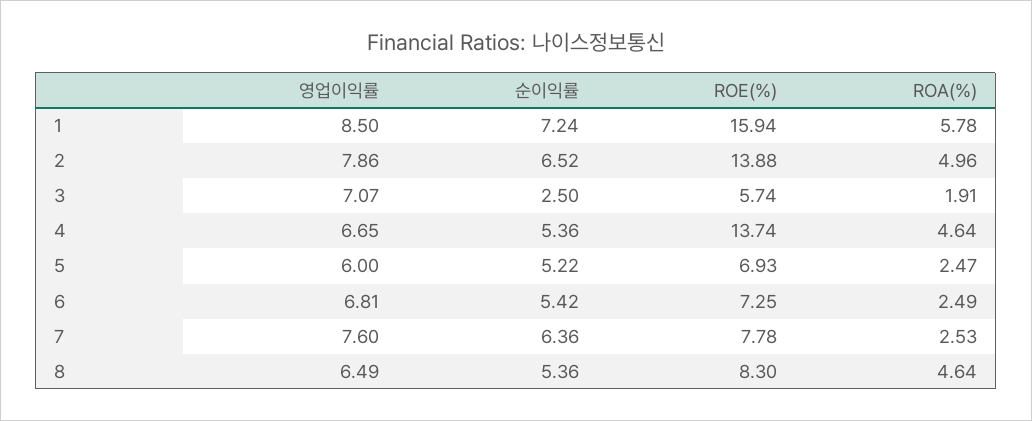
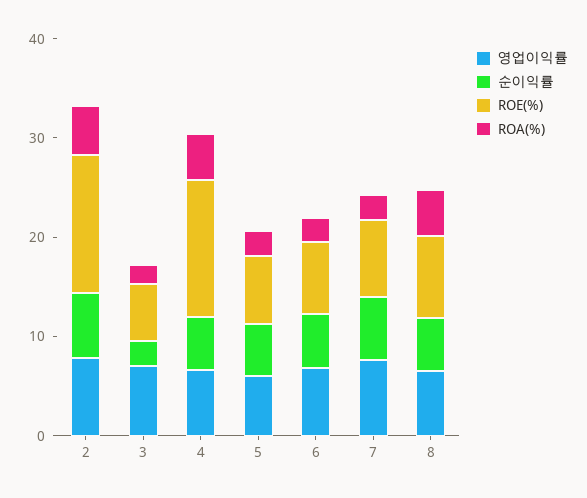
  {
    "영업이익률": {
-     "1": 8.5,
      "2": 7.86,
      "3": 7.07,
      "4": 6.65,
      "5": 6,
      "6": 6.81,
      "7": 7.6,
      "8": 6.49
    },
    "순이익률": {
-     "1": 7.24,
      "2": 6.52,
      "3": 2.5,
      "4": 5.36,
      "5": 5.22,
      "6": 5.42,
      "7": 6.36,
      "8": 5.36
    },
    "ROE(%)": {
-     "1": 15.94,
      "2": 13.88,
      "3": 5.74,
      "4": 13.74,
      "5": 6.93,
      "6": 7.25,
      "7": 7.78,
      "8": 8.3
    },
    "ROA(%)": {
-     "1": 5.78,
      "2": 4.96,
      "3": 1.91,
      "4": 4.64,
      "5": 2.47,
      "6": 2.49,
      "7": 2.53,
      "8": 4.64
    }
  }

